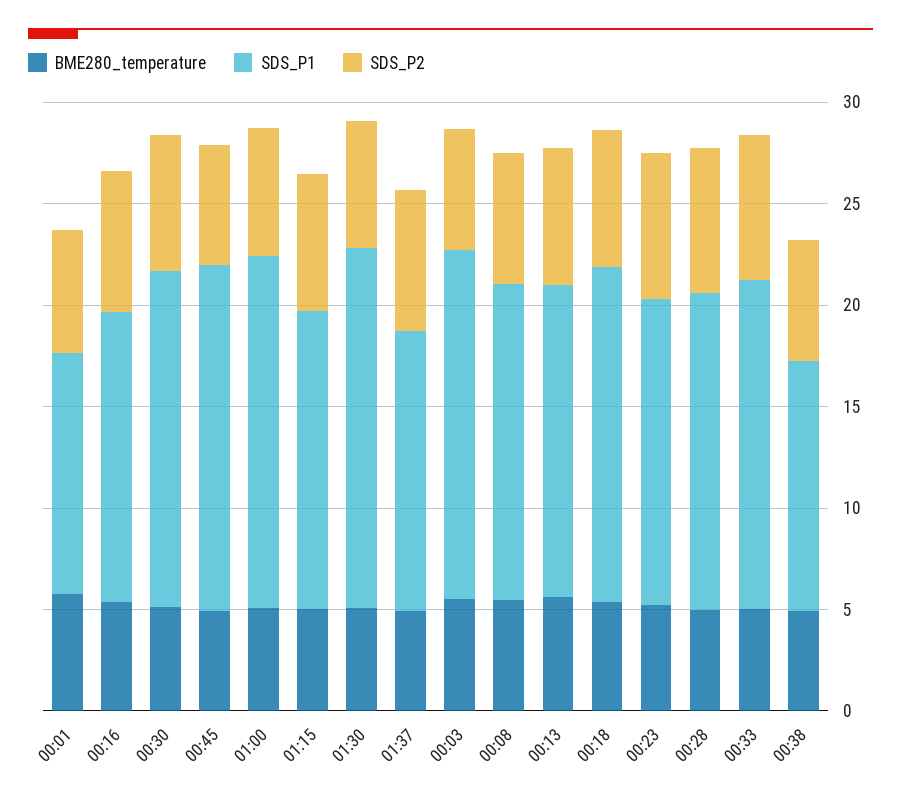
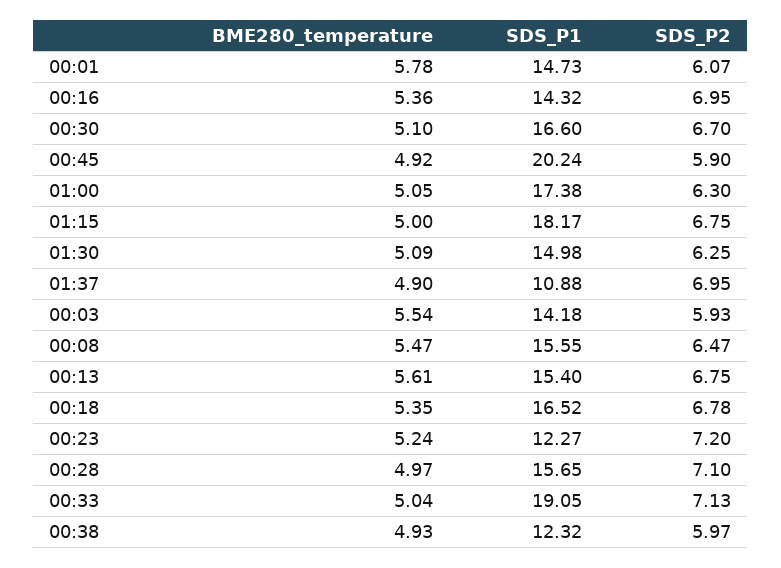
  {
    "BME280_temperature": {
      "00:01": 5.78,
      "00:16": 5.36,
      "00:30": 5.1,
      "00:45": 4.92,
      "01:00": 5.05,
      "01:15": 5,
      "01:30": 5.09,
      "01:37": 4.9,
      "00:03": 5.54,
      "00:08": 5.47,
      "00:13": 5.61,
      "00:18": 5.35,
      "00:23": 5.24,
      "00:28": 4.97,
      "00:33": 5.04,
      "00:38": 4.93
    },
    "SDS_P1": {
-     "00:01": 12,
+     "00:01": 14.73,
      "00:16": 14.32,
      "00:30": 16.6,
-     "00:45": 17,
+     "00:45": 20.24,
      "01:00": 17.38,
-     "01:15": 15,
+     "01:15": 18.17,
-     "01:30": 18,
+     "01:30": 14.98,
-     "01:37": 14,
+     "01:37": 10.88,
-     "00:03": 17,
+     "00:03": 14.18,
      "00:08": 15.55,
      "00:13": 15.4,
      "00:18": 16.52,
-     "00:23": 15,
+     "00:23": 12.27,
      "00:28": 15.65,
-     "00:33": 16,
+     "00:33": 19.05,
      "00:38": 12.32
    },
    "SDS_P2": {
      "00:01": 6.07,
      "00:16": 6.95,
      "00:30": 6.7,
      "00:45": 5.9,
      "01:00": 6.3,
      "01:15": 6.75,
      "01:30": 6.25,
      "01:37": 6.95,
      "00:03": 5.93,
      "00:08": 6.47,
      "00:13": 6.75,
      "00:18": 6.78,
      "00:23": 7.2,
      "00:28": 7.1,
      "00:33": 7.13,
      "00:38": 5.97
    }
  }

